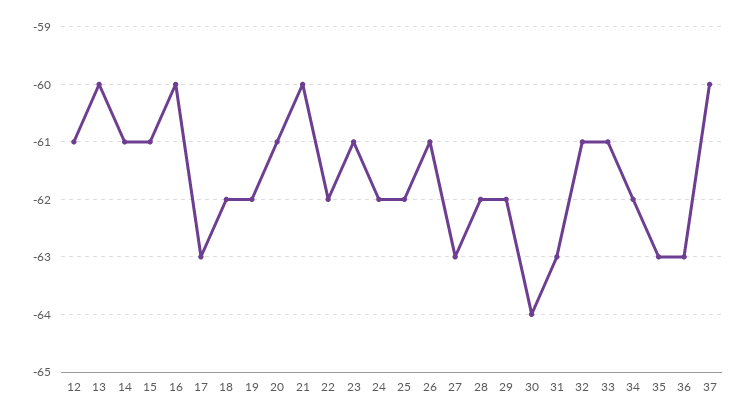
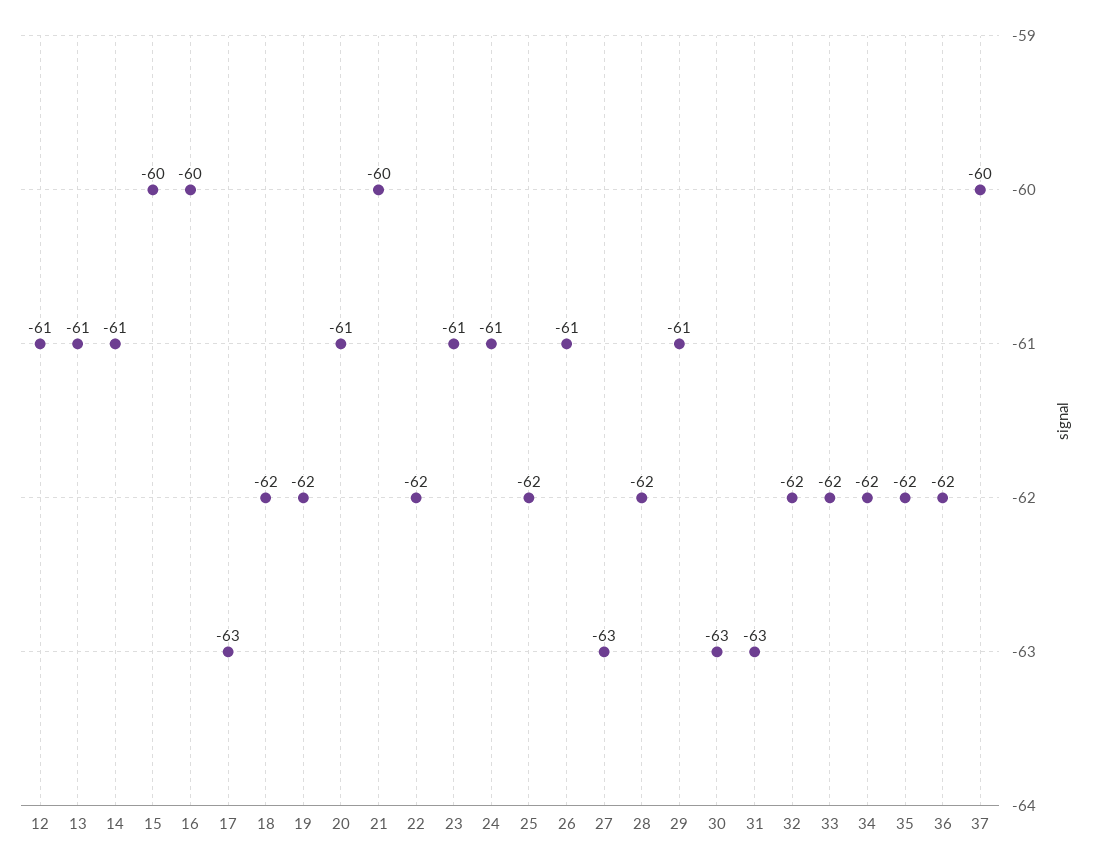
  {
    "12": -61,
-   "13": -60,
+   "13": -61,
    "14": -61,
-   "15": -61,
+   "15": -60,
    "16": -60,
    "17": -63,
    "18": -62,
    "19": -62,
    "20": -61,
    "21": -60,
    "22": -62,
    "23": -61,
-   "24": -62,
+   "24": -61,
    "25": -62,
    "26": -61,
    "27": -63,
    "28": -62,
-   "29": -62,
+   "29": -61,
-   "30": -64,
+   "30": -63,
    "31": -63,
-   "32": -61,
+   "32": -62,
-   "33": -61,
+   "33": -62,
    "34": -62,
-   "35": -63,
+   "35": -62,
-   "36": -63,
+   "36": -62,
    "37": -60
  }

